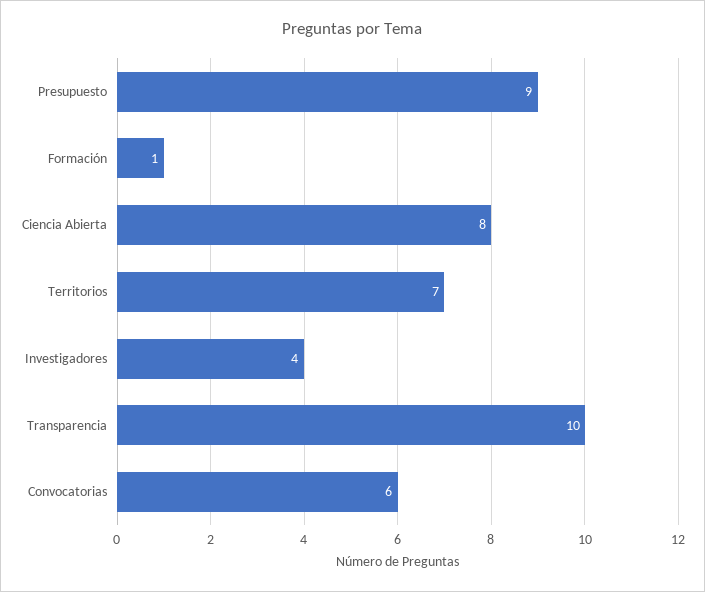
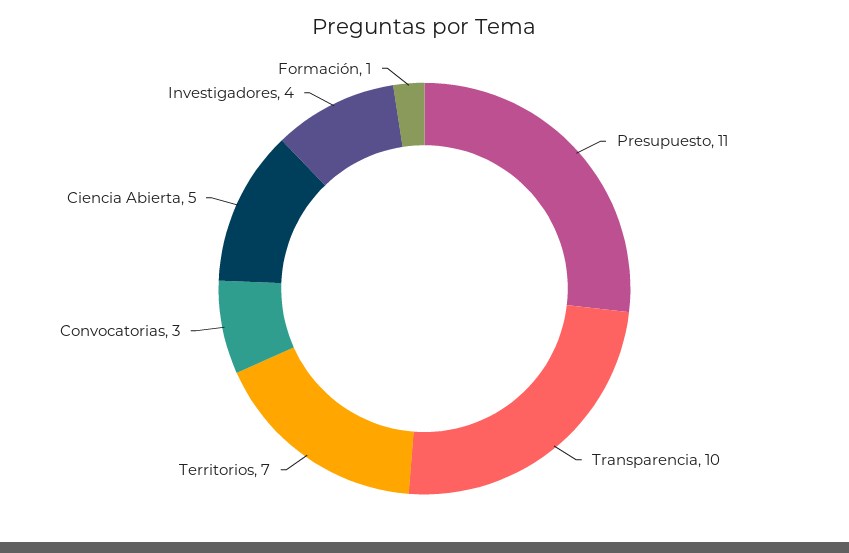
  {
-   "Presupuesto": 9,
+   "Presupuesto": 11,
    "Formación": 1,
-   "Ciencia Abierta": 8,
+   "Ciencia Abierta": 5,
    "Territorios": 7,
    "Investigadores": 4,
    "Transparencia": 10,
-   "Convocatorias": 6
+   "Convocatorias": 3
  }

